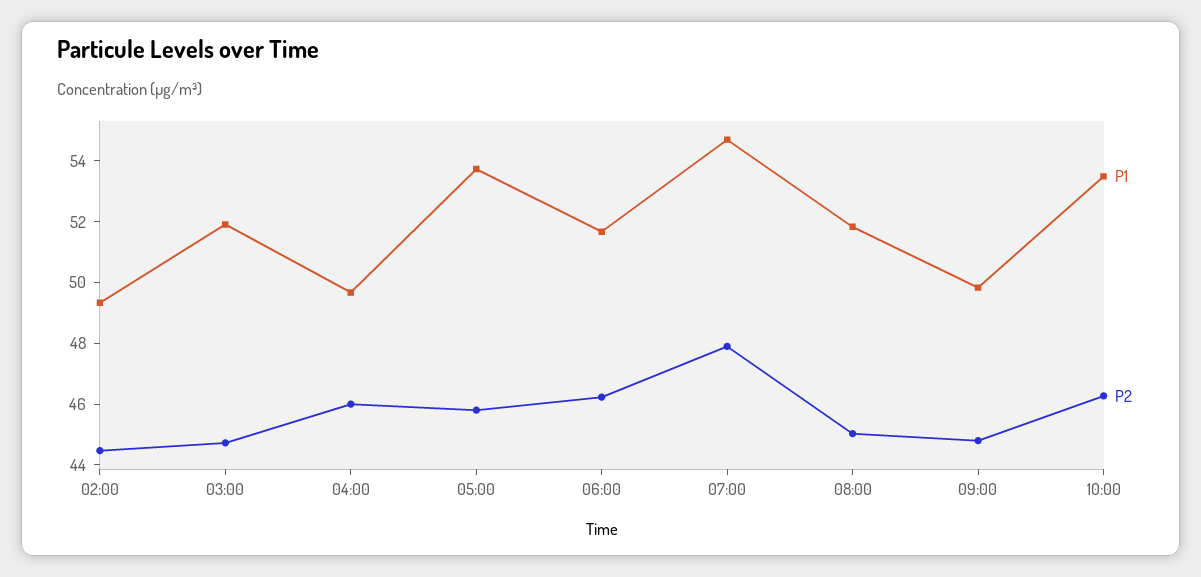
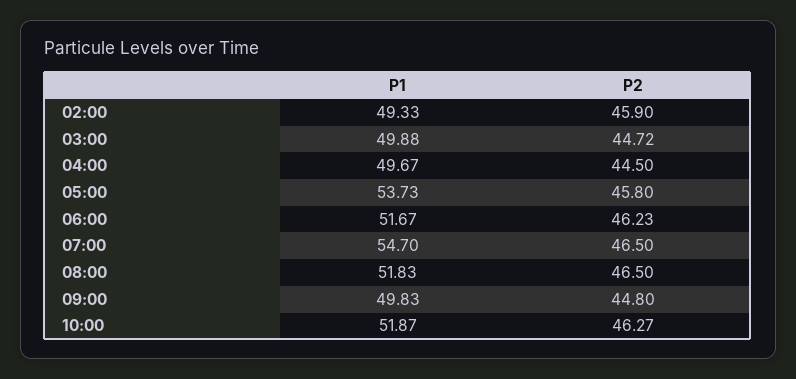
  {
    "P1": {
      "02:00": 49.33,
-     "03:00": 52,
+     "03:00": 49.88,
      "04:00": 49.67,
      "05:00": 53.73,
      "06:00": 51.67,
      "07:00": 54.7,
      "08:00": 51.83,
      "09:00": 49.83,
-     "10:00": 53.5
+     "10:00": 51.87
    },
    "P2": {
-     "02:00": 44.5,
+     "02:00": 45.9,
      "03:00": 44.72,
-     "04:00": 46,
+     "04:00": 44.5,
      "05:00": 45.8,
      "06:00": 46.23,
-     "07:00": 48,
+     "07:00": 46.5,
-     "08:00": 45,
+     "08:00": 46.5,
      "09:00": 44.8,
      "10:00": 46.27
    }
  }

